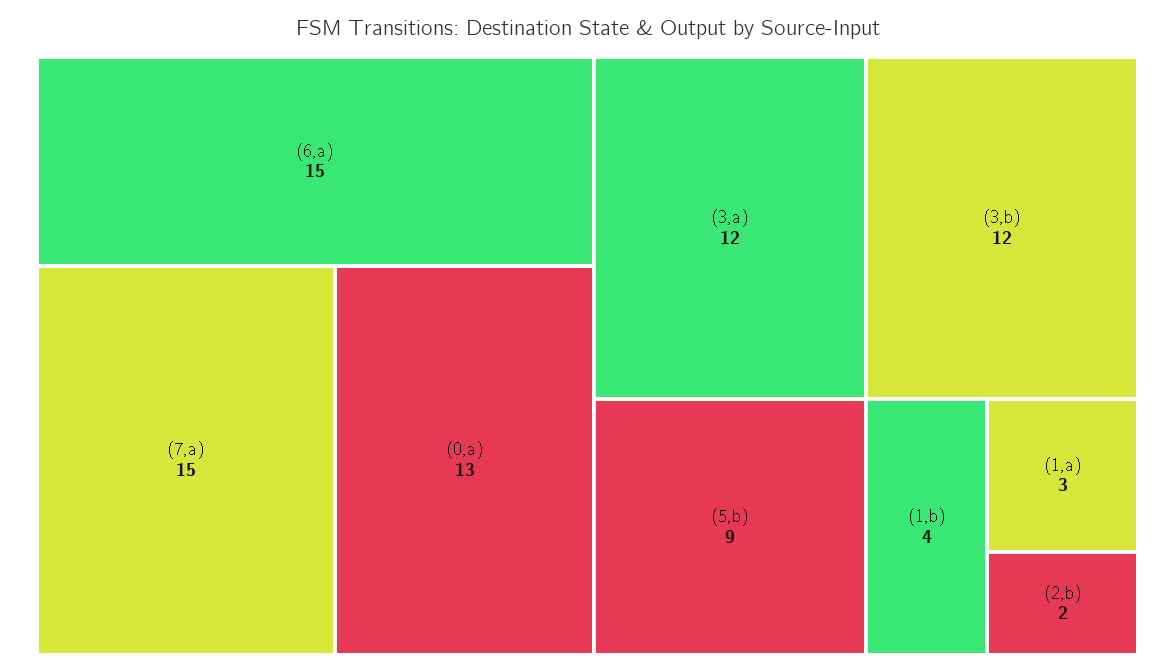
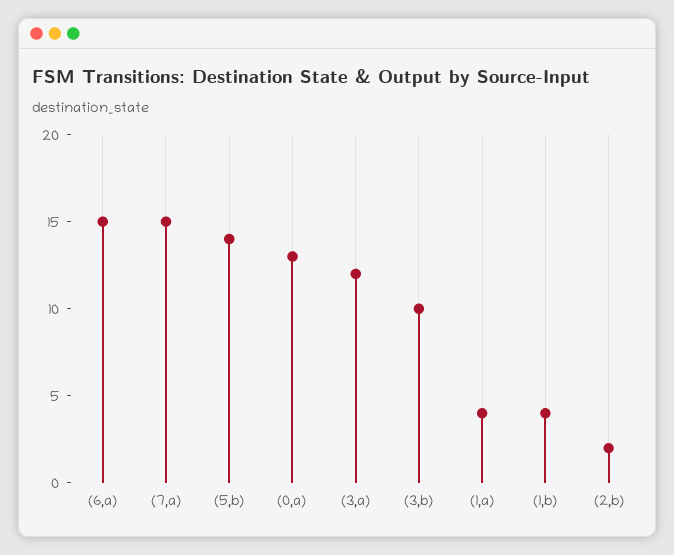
  {
    "(6,a)": 15,
    "(7,a)": 15,
    "(0,a)": 13,
    "(3,a)": 12,
-   "(3,b)": 12,
+   "(3,b)": 10,
-   "(5,b)": 9,
+   "(5,b)": 14,
    "(1,b)": 4,
-   "(1,a)": 3,
+   "(1,a)": 4,
    "(2,b)": 2
  }

